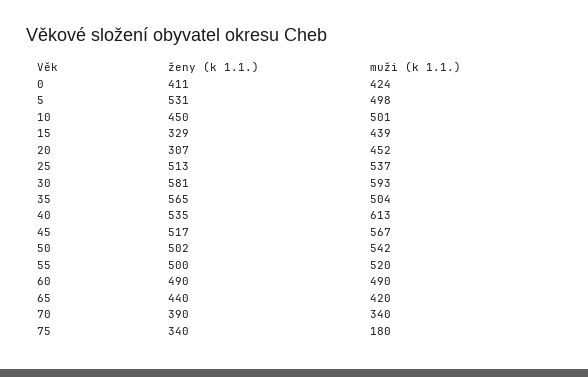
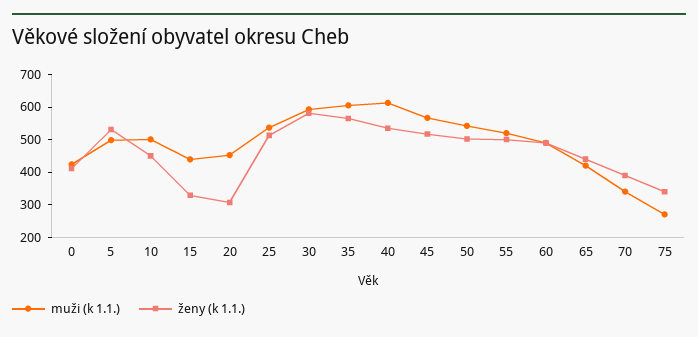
  {
    "ženy (k 1.1.)": {
      "0": 411,
      "5": 531,
      "10": 450,
      "15": 329,
      "20": 307,
      "25": 513,
      "30": 581,
      "35": 565,
      "40": 535,
      "45": 517,
      "50": 502,
      "55": 500,
      "60": 490,
      "65": 440,
      "70": 390,
      "75": 340
    },
    "muži (k 1.1.)": {
      "0": 424,
      "5": 498,
      "10": 501,
      "15": 439,
      "20": 452,
      "25": 537,
      "30": 593,
-     "35": 504,
+     "35": 600,
      "40": 613,
      "45": 567,
      "50": 542,
      "55": 520,
      "60": 490,
      "65": 420,
      "70": 340,
-     "75": 180
+     "75": 275
    }
  }

